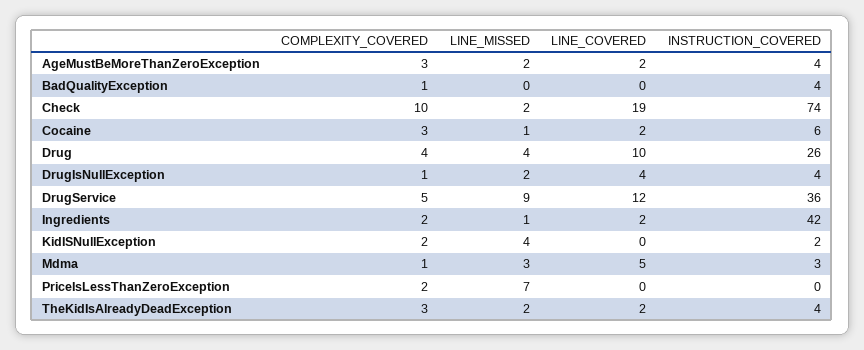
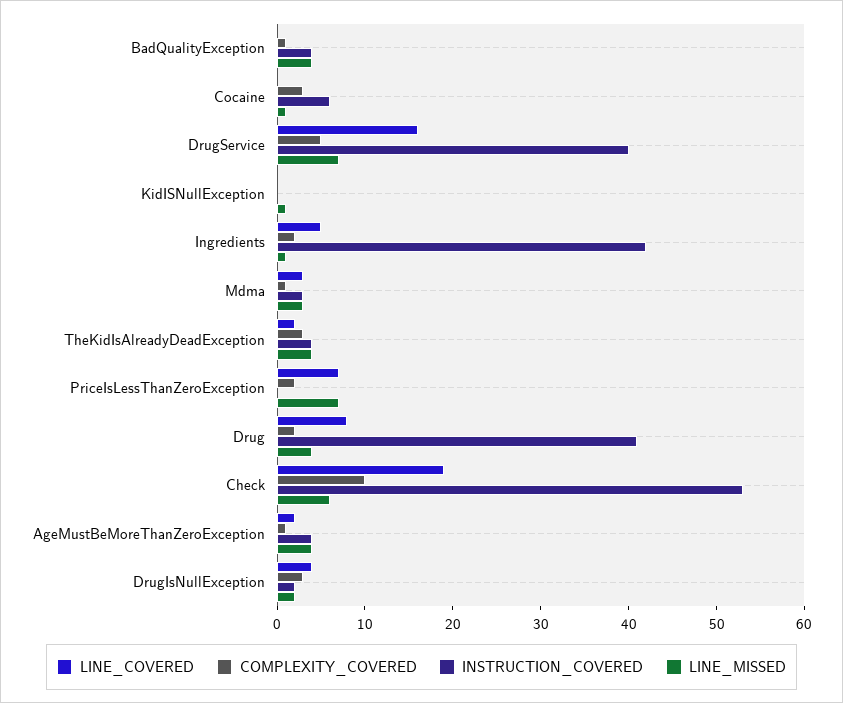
  {
    "COMPLEXITY_COVERED": {
-     "AgeMustBeMoreThanZeroException": 3,
+     "AgeMustBeMoreThanZeroException": 1,
      "BadQualityException": 1,
      "Check": 10,
      "Cocaine": 3,
-     "Drug": 4,
+     "Drug": 2,
-     "DrugIsNullException": 1,
+     "DrugIsNullException": 3,
      "DrugService": 5,
      "Ingredients": 2,
-     "KidISNullException": 2,
+     "KidISNullException": 0,
      "Mdma": 1,
      "PriceIsLessThanZeroException": 2,
      "TheKidIsAlreadyDeadException": 3
    },
    "LINE_MISSED": {
-     "AgeMustBeMoreThanZeroException": 2,
+     "AgeMustBeMoreThanZeroException": 4,
-     "BadQualityException": 0,
+     "BadQualityException": 4,
-     "Check": 2,
+     "Check": 6,
      "Cocaine": 1,
      "Drug": 4,
      "DrugIsNullException": 2,
-     "DrugService": 9,
+     "DrugService": 7,
      "Ingredients": 1,
-     "KidISNullException": 4,
+     "KidISNullException": 1,
      "Mdma": 3,
      "PriceIsLessThanZeroException": 7,
-     "TheKidIsAlreadyDeadException": 2
+     "TheKidIsAlreadyDeadException": 4
    },
    "LINE_COVERED": {
      "AgeMustBeMoreThanZeroException": 2,
      "BadQualityException": 0,
      "Check": 19,
-     "Cocaine": 2,
+     "Cocaine": 0,
-     "Drug": 10,
+     "Drug": 8,
      "DrugIsNullException": 4,
-     "DrugService": 12,
+     "DrugService": 16,
-     "Ingredients": 2,
+     "Ingredients": 5,
      "KidISNullException": 0,
-     "Mdma": 5,
+     "Mdma": 3,
-     "PriceIsLessThanZeroException": 0,
+     "PriceIsLessThanZeroException": 7,
      "TheKidIsAlreadyDeadException": 2
    },
    "INSTRUCTION_COVERED": {
      "AgeMustBeMoreThanZeroException": 4,
      "BadQualityException": 4,
-     "Check": 74,
+     "Check": 53,
      "Cocaine": 6,
-     "Drug": 26,
+     "Drug": 41,
-     "DrugIsNullException": 4,
+     "DrugIsNullException": 2,
-     "DrugService": 36,
+     "DrugService": 40,
      "Ingredients": 42,
-     "KidISNullException": 2,
+     "KidISNullException": 0,
      "Mdma": 3,
      "PriceIsLessThanZeroException": 0,
      "TheKidIsAlreadyDeadException": 4
    }
  }

